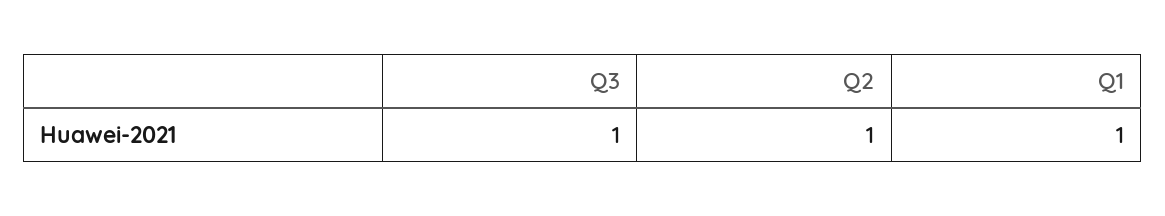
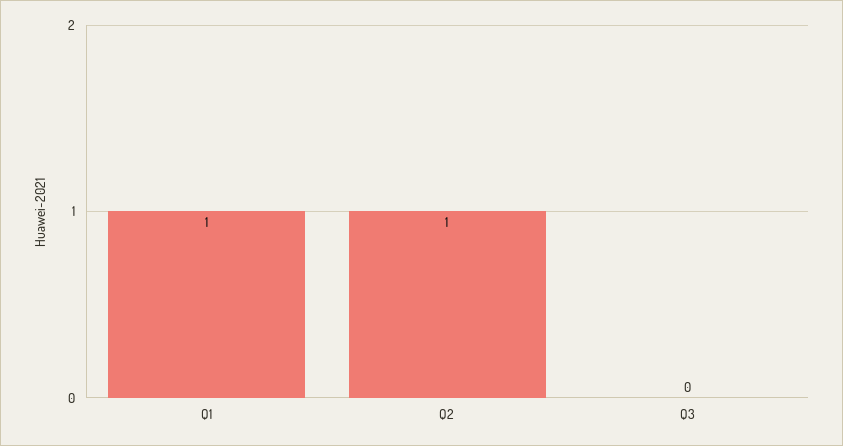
  {
-   "Q3": 1,
+   "Q3": 0,
    "Q2": 1,
    "Q1": 1
  }

